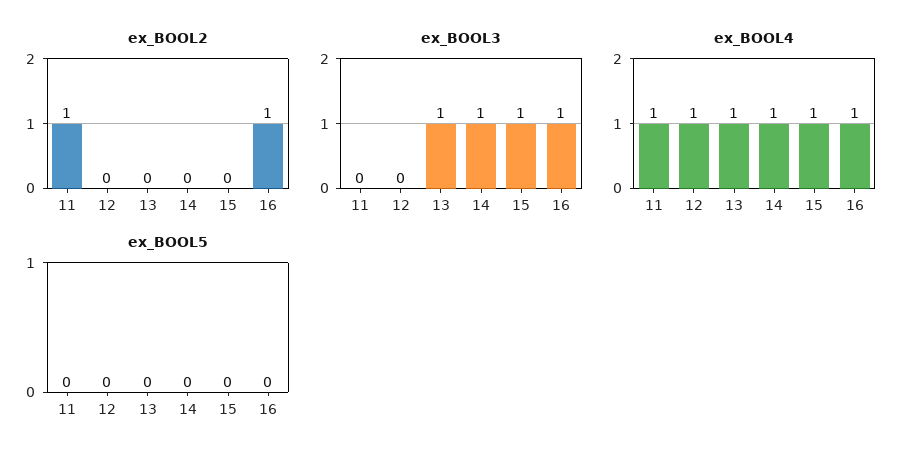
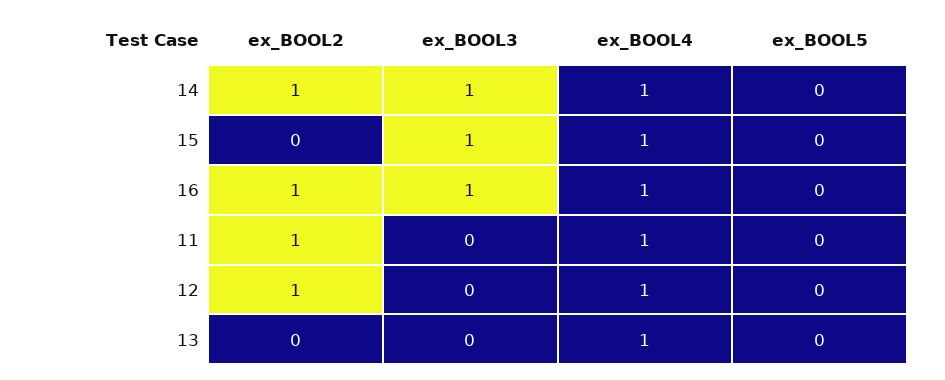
  {
    "ex_BOOL2": {
      "11": 1,
-     "12": 0,
+     "12": 1,
      "13": 0,
-     "14": 0,
+     "14": 1,
      "15": 0,
      "16": 1
    },
    "ex_BOOL3": {
      "11": 0,
      "12": 0,
-     "13": 1,
+     "13": 0,
      "14": 1,
      "15": 1,
      "16": 1
    },
    "ex_BOOL4": {
      "11": 1,
      "12": 1,
      "13": 1,
      "14": 1,
      "15": 1,
      "16": 1
    },
    "ex_BOOL5": {
      "11": 0,
      "12": 0,
      "13": 0,
      "14": 0,
      "15": 0,
      "16": 0
    }
  }

